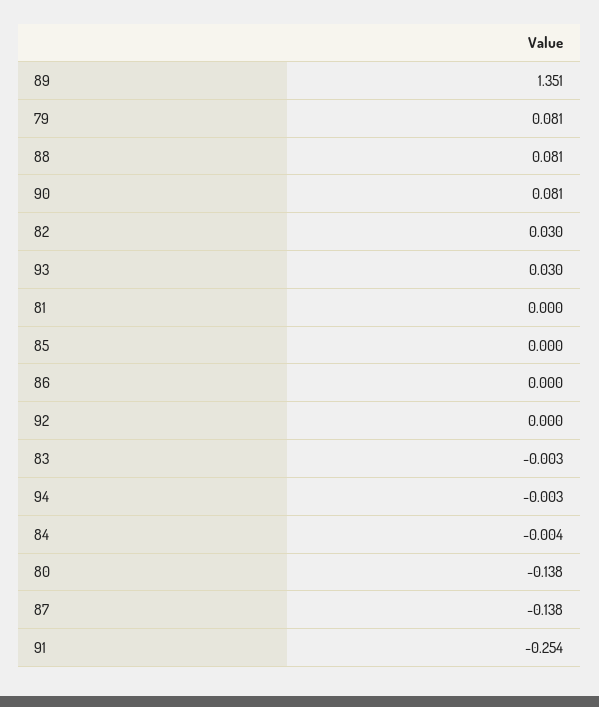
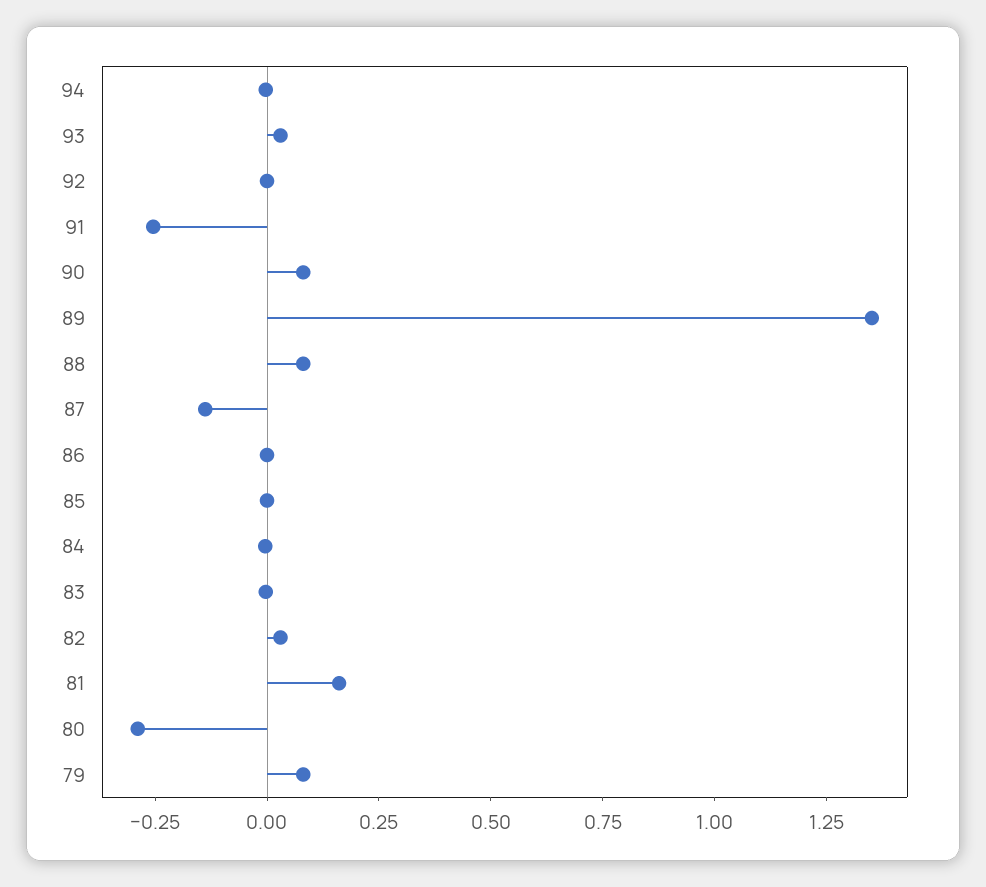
  {
    "89": 1.351,
    "79": 0.081,
    "88": 0.081,
    "90": 0.081,
    "82": 0.03,
    "93": 0.03,
-   "81": 0,
+   "81": 0.15,
    "85": 0,
    "86": 0,
    "92": 0,
    "83": -0.003,
    "94": -0.003,
    "84": -0.004,
-   "80": -0.138,
+   "80": -0.3,
    "87": -0.138,
    "91": -0.254
  }

